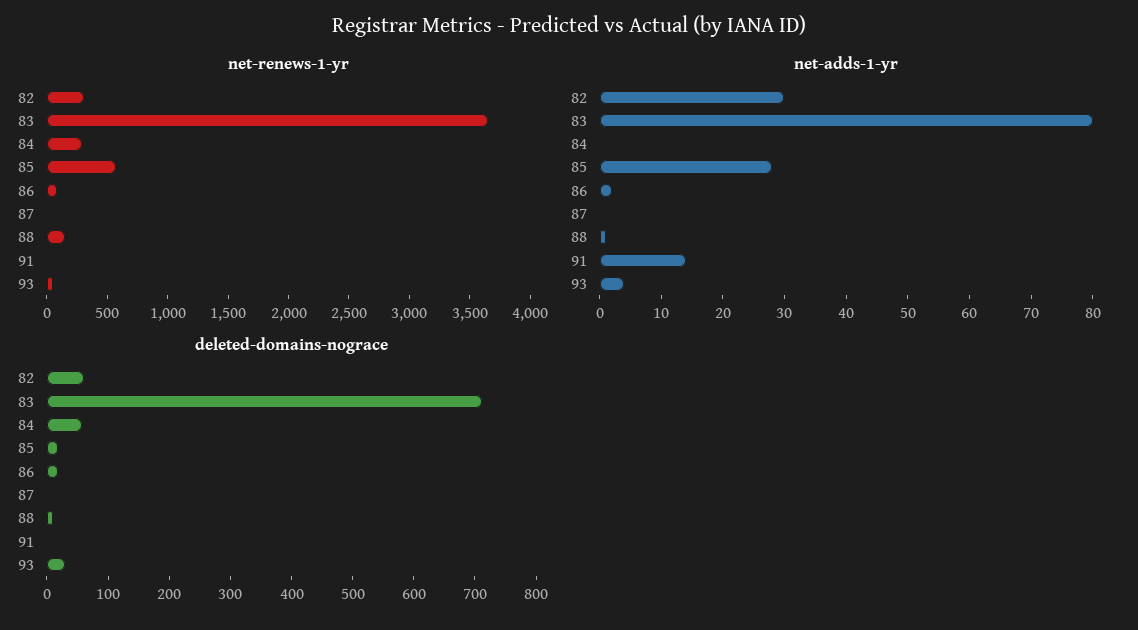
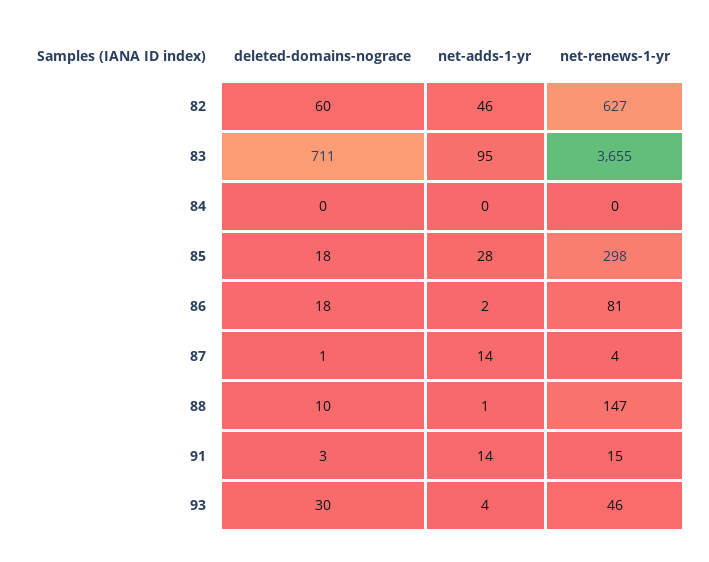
  {
    "net-renews-1-yr": {
-     "82": 300,
+     "82": 627,
      "83": 3655,
-     "84": 300,
+     "84": 0,
-     "85": 600,
+     "85": 298,
      "86": 81,
      "87": 4,
      "88": 147,
      "91": 15,
      "93": 46
    },
    "net-adds-1-yr": {
-     "82": 30,
+     "82": 46,
-     "83": 80,
+     "83": 95,
      "84": 0,
      "85": 28,
      "86": 2,
-     "87": 0,
+     "87": 14,
      "88": 1,
      "91": 14,
      "93": 4
    },
    "deleted-domains-nograce": {
      "82": 60,
      "83": 711,
-     "84": 60,
+     "84": 0,
      "85": 18,
      "86": 18,
      "87": 1,
      "88": 10,
      "91": 3,
      "93": 30
    }
  }

